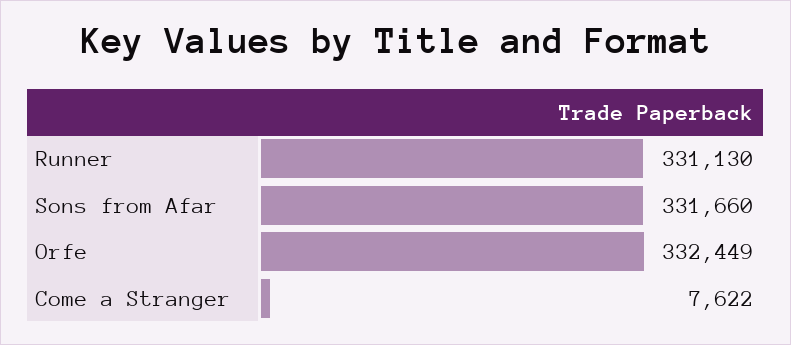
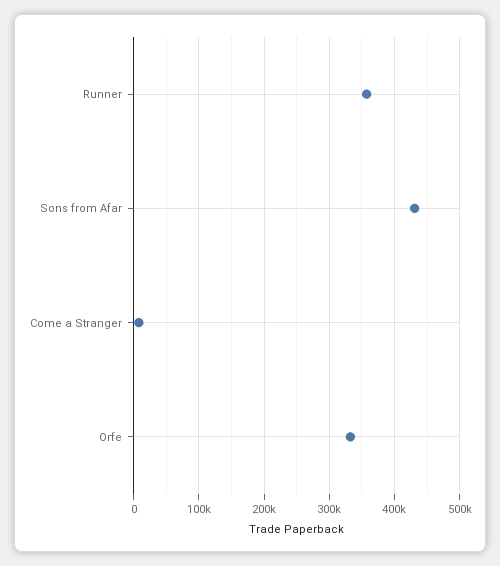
  {
-   "Runner": 331130,
+   "Runner": 360000,
-   "Sons from Afar": 331660,
+   "Sons from Afar": 430000,
    "Orfe": 332449,
    "Come a Stranger": 7622
  }

